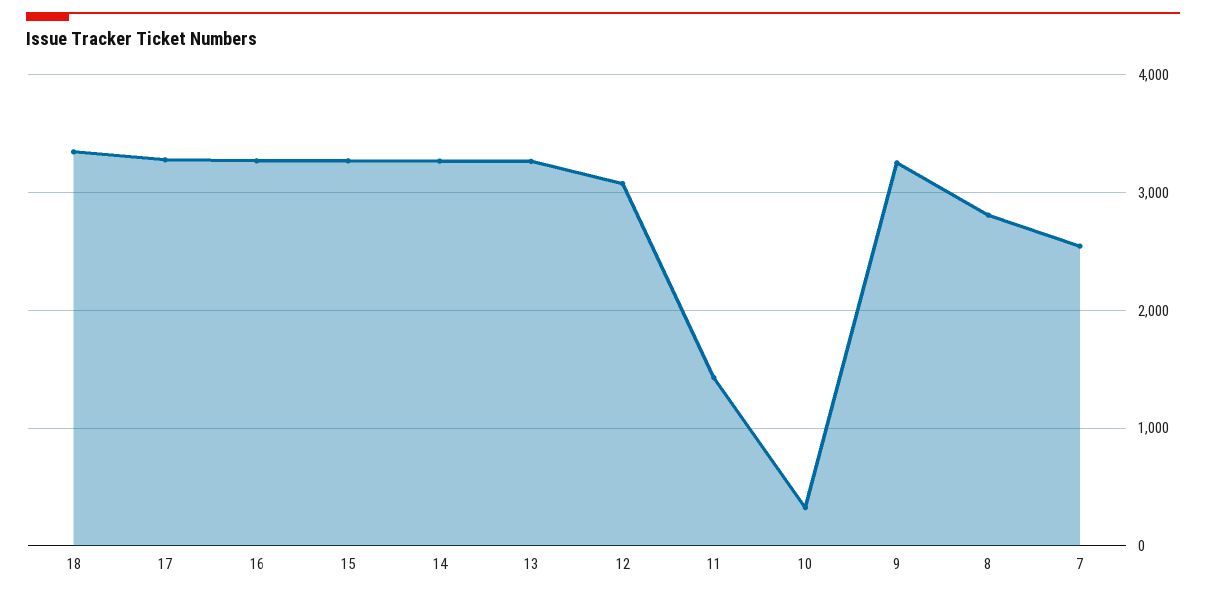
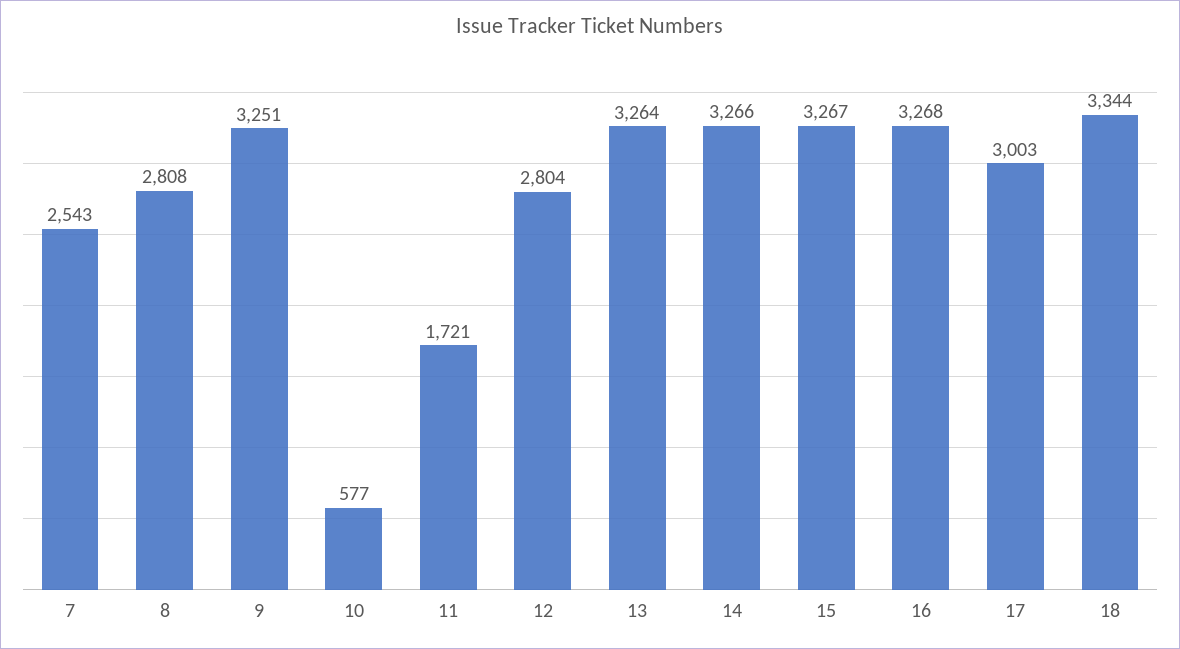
  {
    "18": 3344,
-   "17": 3300,
+   "17": 3003,
    "16": 3268,
    "15": 3267,
    "14": 3266,
    "13": 3264,
-   "12": 3100,
+   "12": 2804,
-   "11": 1400,
+   "11": 1721,
-   "10": 300,
+   "10": 577,
    "9": 3251,
    "8": 2808,
    "7": 2543
  }

